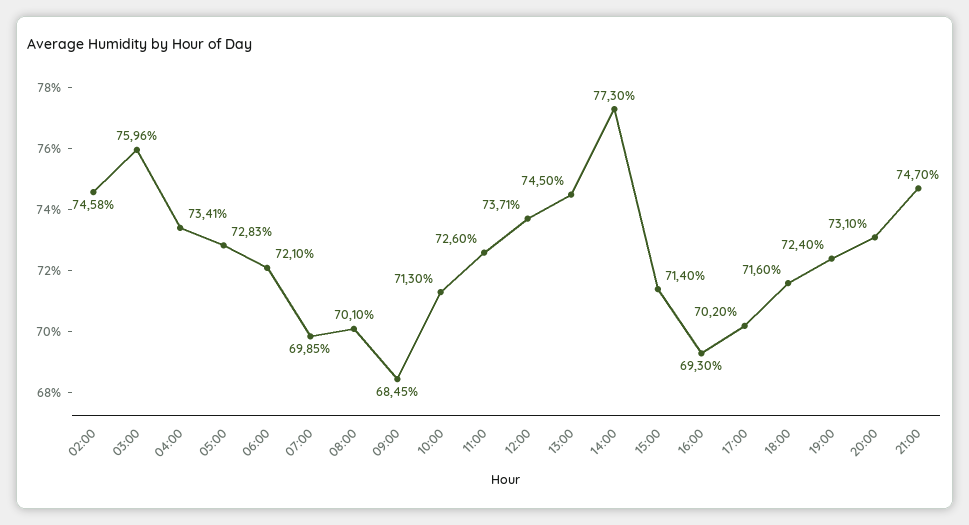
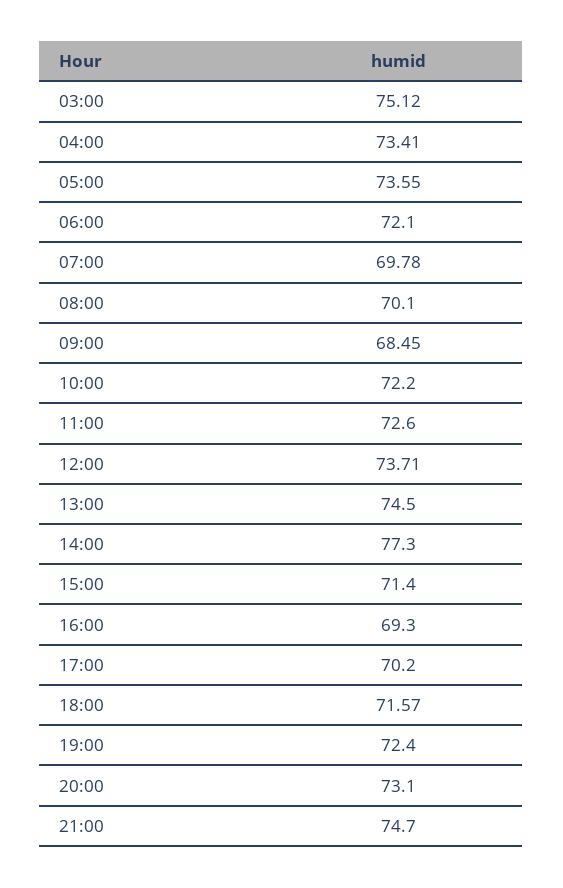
  {
-   "02:00": 74.58,
-   "03:00": 75.96,
+   "03:00": 75.12,
    "04:00": 73.41,
-   "05:00": 72.83,
+   "05:00": 73.55,
    "06:00": 72.1,
-   "07:00": 69.85,
+   "07:00": 69.78,
    "08:00": 70.1,
    "09:00": 68.45,
-   "10:00": 71.3,
+   "10:00": 72.2,
    "11:00": 72.6,
    "12:00": 73.71,
    "13:00": 74.5,
    "14:00": 77.3,
    "15:00": 71.4,
    "16:00": 69.3,
    "17:00": 70.2,
-   "18:00": 71.6,
+   "18:00": 71.57,
    "19:00": 72.4,
    "20:00": 73.1,
    "21:00": 74.7
  }

